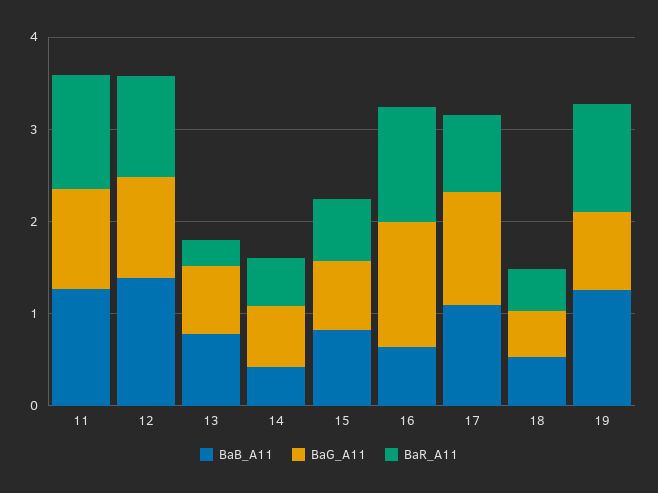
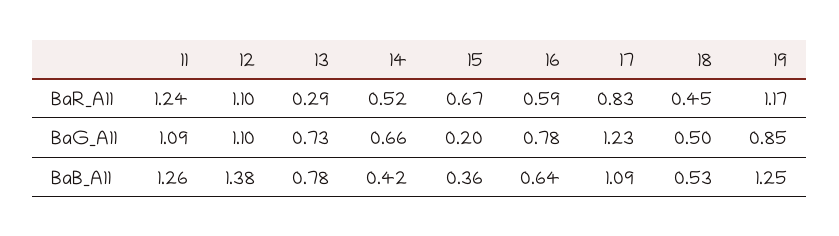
  {
    "BaB_A11": {
      "11": 1.26,
      "12": 1.38,
      "13": 0.78,
      "14": 0.42,
-     "15": 0.8,
+     "15": 0.36,
      "16": 0.64,
      "17": 1.09,
      "18": 0.53,
      "19": 1.25
    },
    "BaG_A11": {
      "11": 1.09,
      "12": 1.1,
      "13": 0.73,
      "14": 0.66,
-     "15": 0.8,
+     "15": 0.2,
-     "16": 1.4,
+     "16": 0.78,
      "17": 1.23,
      "18": 0.5,
      "19": 0.85
    },
    "BaR_A11": {
      "11": 1.24,
      "12": 1.1,
      "13": 0.29,
      "14": 0.52,
      "15": 0.67,
-     "16": 1.2,
+     "16": 0.59,
      "17": 0.83,
      "18": 0.45,
      "19": 1.17
    }
  }

